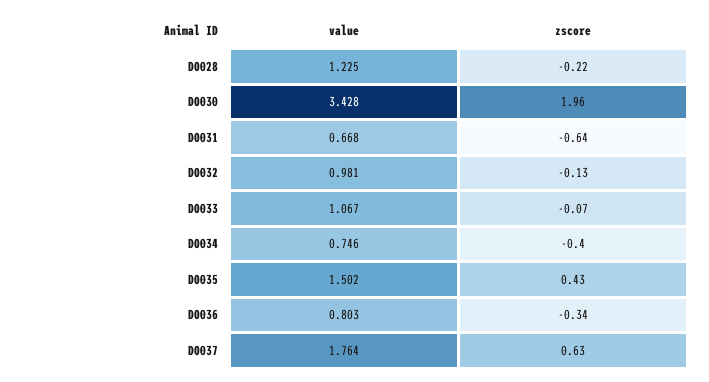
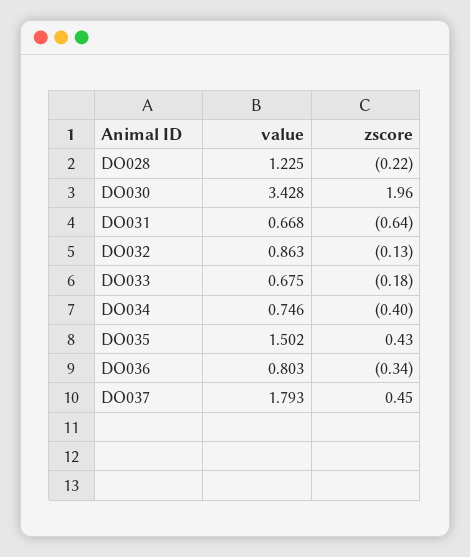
  {
    "value": {
      "DO028": 1.225,
      "DO030": 3.428,
      "DO031": 0.668,
-     "DO032": 0.981,
+     "DO032": 0.863,
-     "DO033": 1.067,
+     "DO033": 0.675,
      "DO034": 0.746,
      "DO035": 1.502,
      "DO036": 0.803,
-     "DO037": 1.764
+     "DO037": 1.793
    },
    "zscore": {
      "DO028": -0.22,
      "DO030": 1.96,
      "DO031": -0.64,
      "DO032": -0.13,
-     "DO033": -0.07,
+     "DO033": -0.18,
      "DO034": -0.4,
      "DO035": 0.43,
      "DO036": -0.34,
-     "DO037": 0.63
+     "DO037": 0.45
    }
  }

